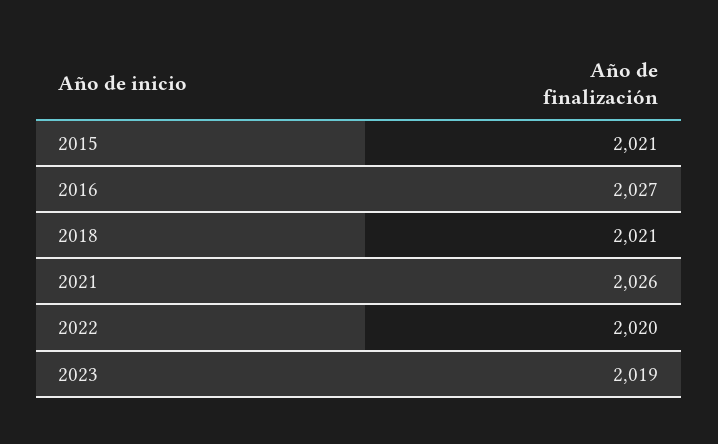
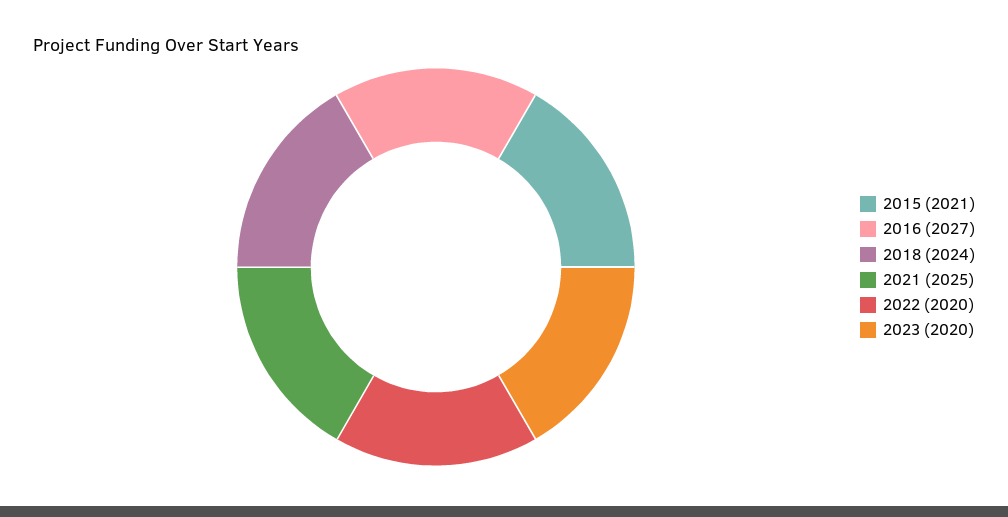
  {
    "2015": 2021,
    "2016": 2027,
-   "2018": 2021,
+   "2018": 2024,
-   "2021": 2026,
+   "2021": 2025,
    "2022": 2020,
-   "2023": 2019
+   "2023": 2020
  }

